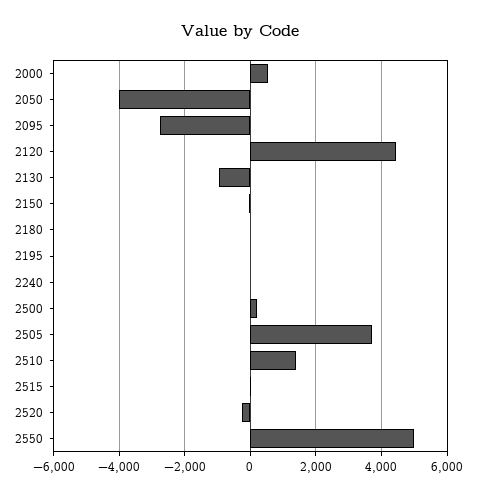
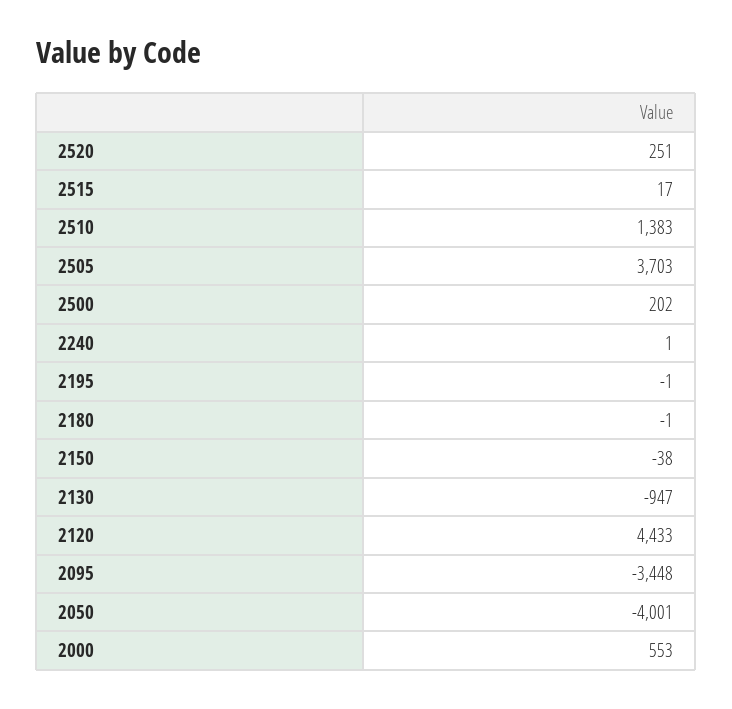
  {
    "2000": 553,
    "2050": -4001,
-   "2095": -2800,
+   "2095": -3448,
    "2120": 4433,
    "2130": -947,
    "2150": -38,
    "2180": -1,
    "2195": -1,
    "2240": 1,
    "2500": 202,
    "2505": 3703,
    "2510": 1383,
    "2515": 17,
-   "2520": -200,
+   "2520": 251
-   "2550": 5000
  }

